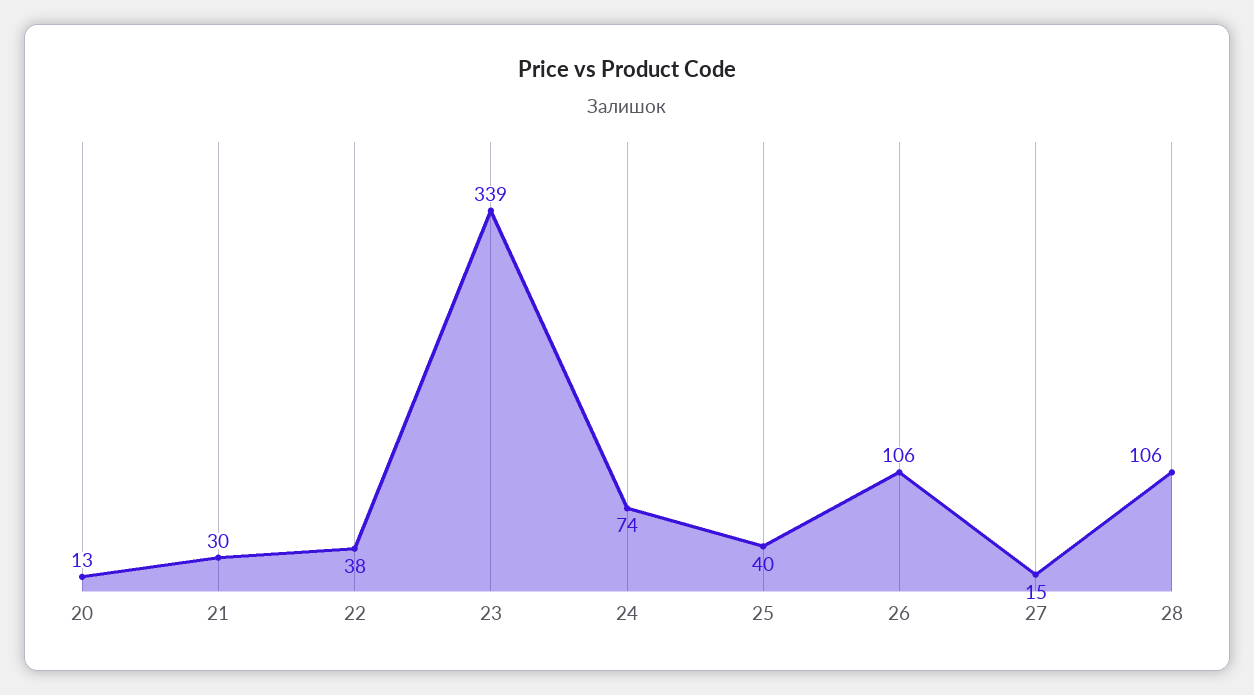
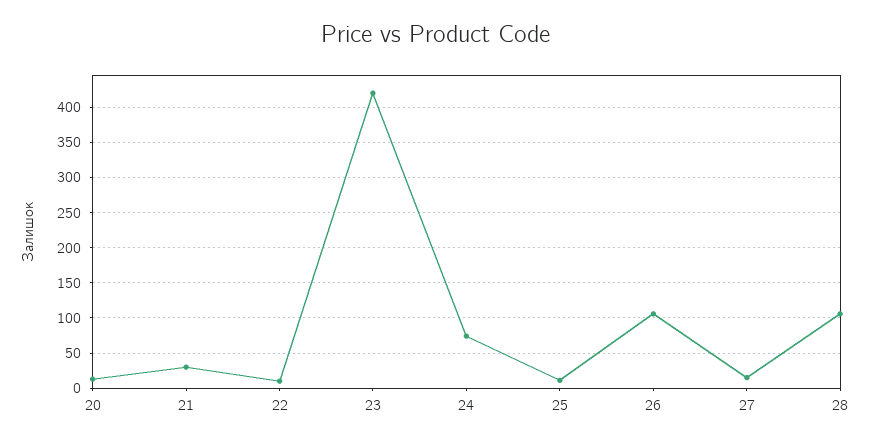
  {
    "20": 13,
    "21": 30,
-   "22": 38,
+   "22": 10,
-   "23": 339,
+   "23": 420,
    "24": 74,
-   "25": 40,
+   "25": 10,
    "26": 106,
    "27": 15,
    "28": 106
  }

